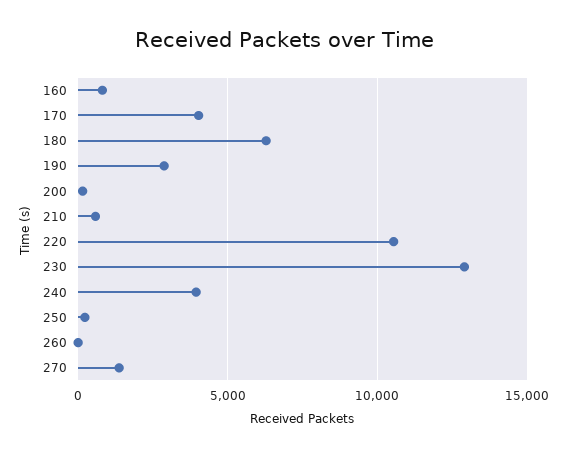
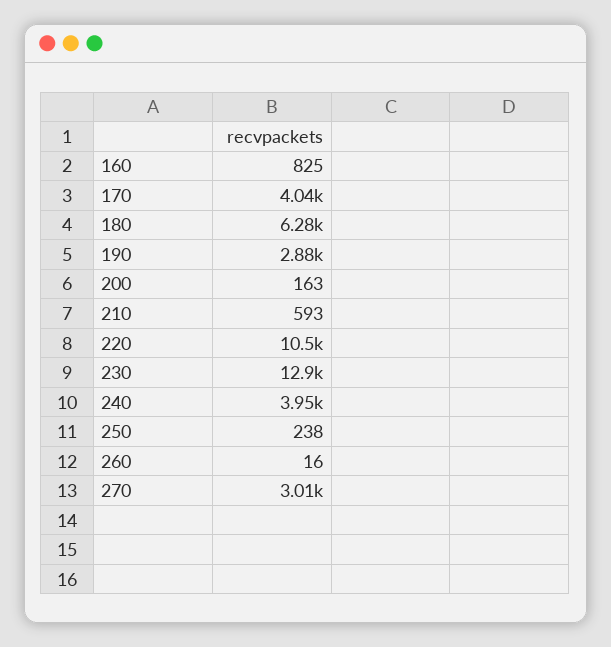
  {
    "160": 825,
    "170": 4040,
    "180": 6280,
    "190": 2880,
    "200": 163,
    "210": 593,
    "220": 10500,
    "230": 12900,
    "240": 3950,
    "250": 238,
    "260": 16,
-   "270": 1500
+   "270": 3010
  }

